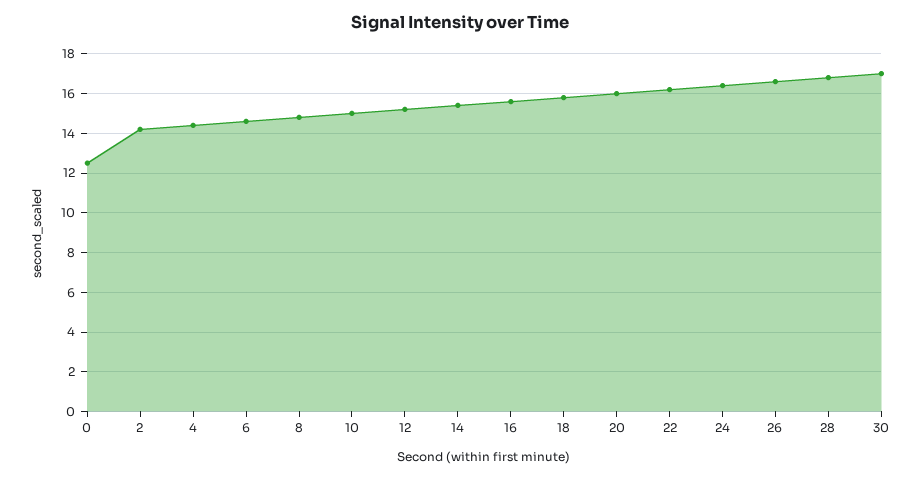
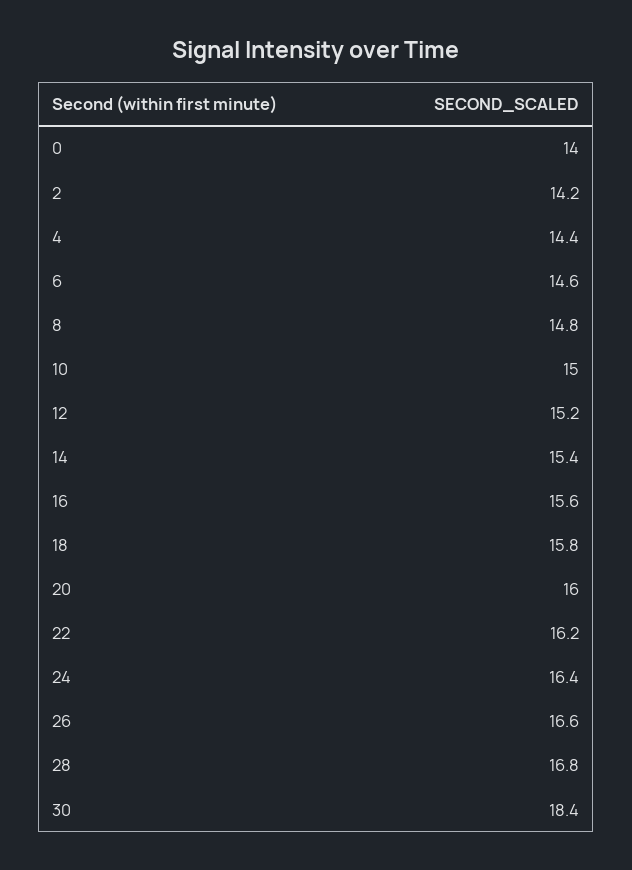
  {
-   "0": 12.5,
+   "0": 14,
    "2": 14.2,
    "4": 14.4,
    "6": 14.6,
    "8": 14.8,
    "10": 15,
    "12": 15.2,
    "14": 15.4,
    "16": 15.6,
    "18": 15.8,
    "20": 16,
    "22": 16.2,
    "24": 16.4,
    "26": 16.6,
    "28": 16.8,
-   "30": 17
+   "30": 18.4
  }

